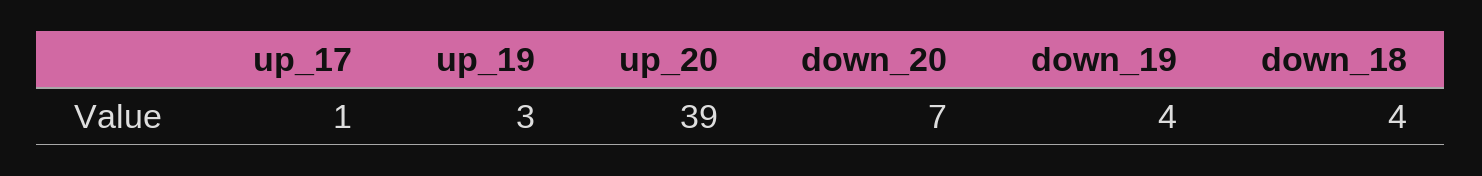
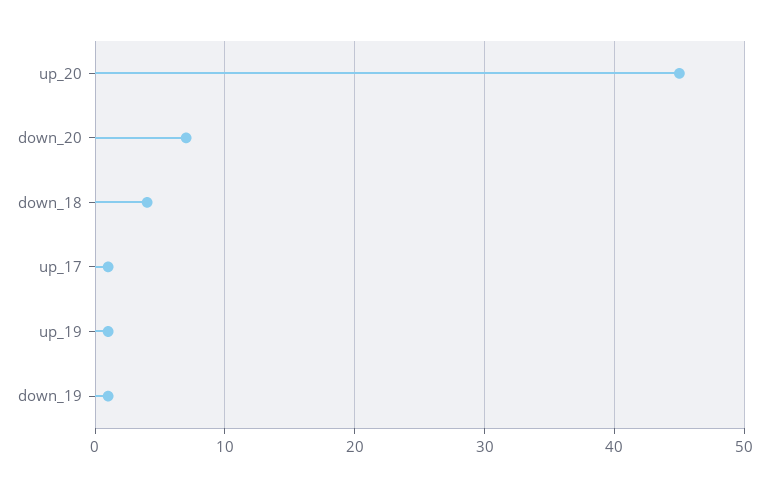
  {
    "up_17": 1,
-   "up_19": 3,
+   "up_19": 1,
-   "up_20": 39,
+   "up_20": 45,
    "down_20": 7,
-   "down_19": 4,
+   "down_19": 1,
    "down_18": 4
  }

